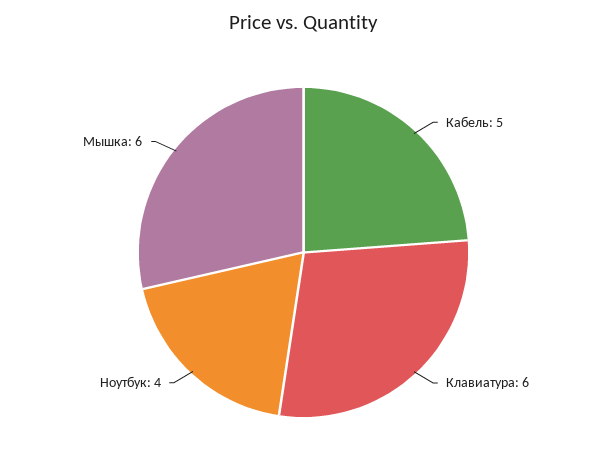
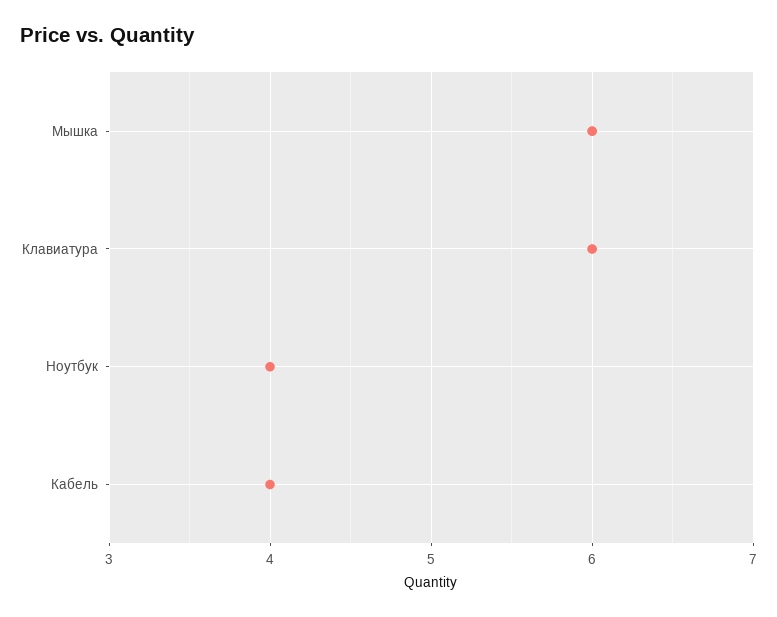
  {
-   "Кабель": 5,
+   "Кабель": 4,
    "Клавиатура": 6,
    "Ноутбук": 4,
    "Мышка": 6
  }

